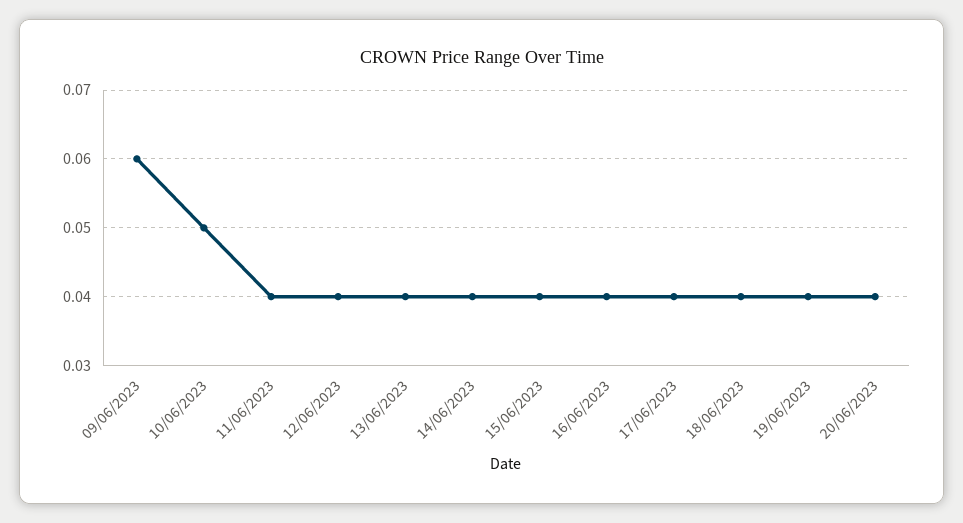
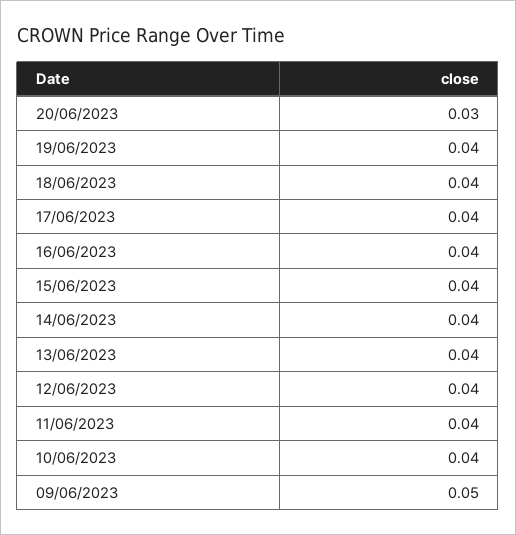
  {
-   "09/06/2023": 0.06,
+   "09/06/2023": 0.05,
-   "10/06/2023": 0.05,
+   "10/06/2023": 0.04,
    "11/06/2023": 0.04,
    "12/06/2023": 0.04,
    "13/06/2023": 0.04,
    "14/06/2023": 0.04,
    "15/06/2023": 0.04,
    "16/06/2023": 0.04,
    "17/06/2023": 0.04,
    "18/06/2023": 0.04,
    "19/06/2023": 0.04,
-   "20/06/2023": 0.04
+   "20/06/2023": 0.03
  }

